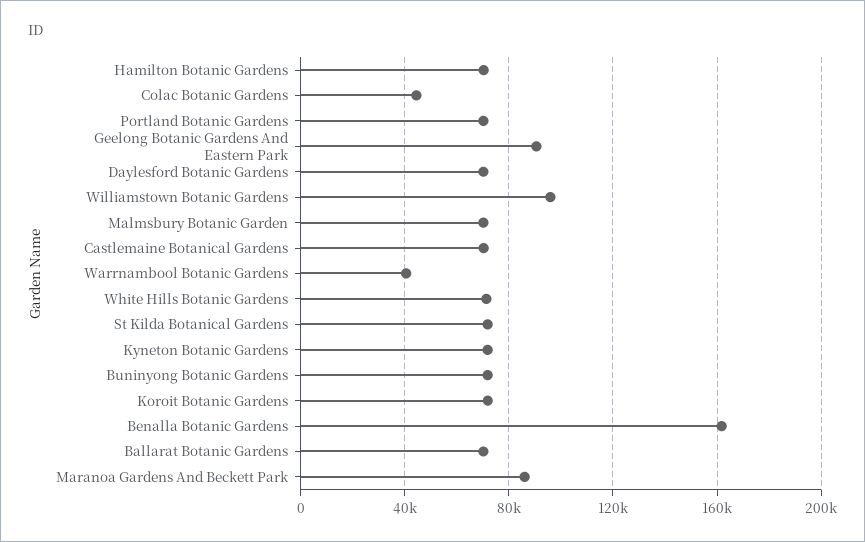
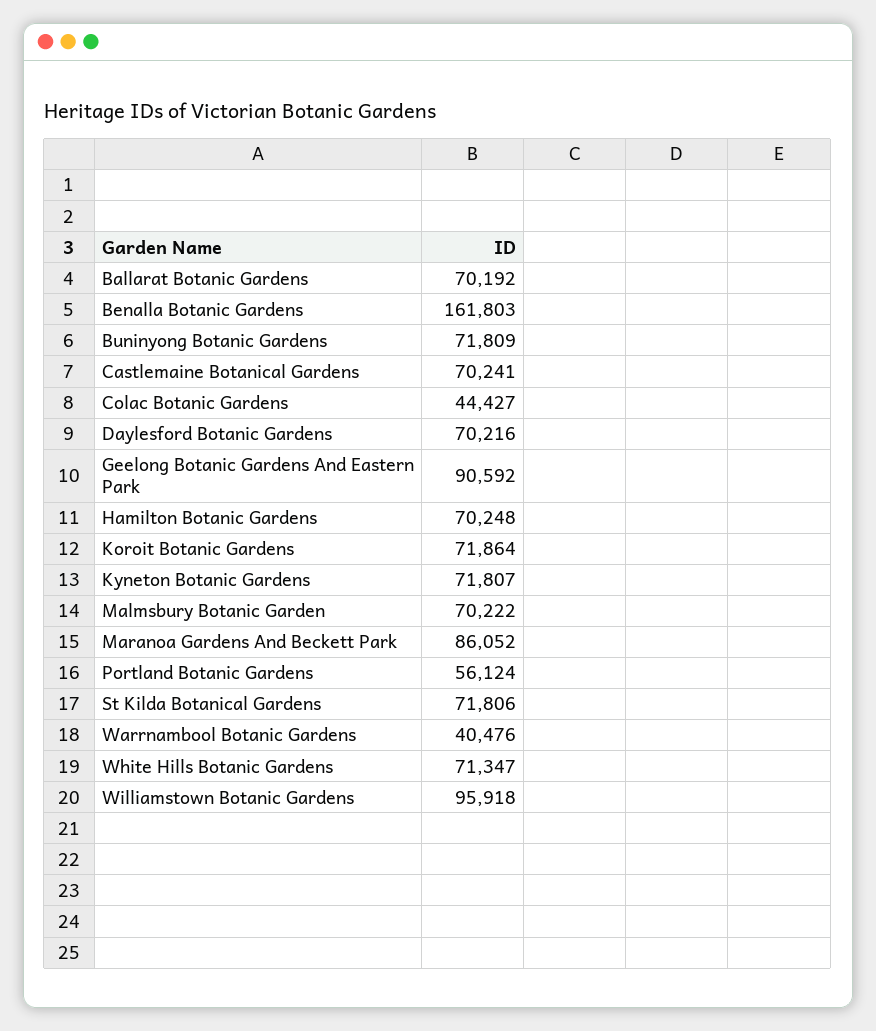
  {
    "Hamilton Botanic Gardens": 70248,
    "Colac Botanic Gardens": 44427,
-   "Portland Botanic Gardens": 70000,
+   "Portland Botanic Gardens": 56124,
    "Geelong Botanic Gardens And Eastern Park": 90592,
    "Daylesford Botanic Gardens": 70216,
    "Williamstown Botanic Gardens": 95918,
    "Malmsbury Botanic Garden": 70222,
    "Castlemaine Botanical Gardens": 70241,
    "Warrnambool Botanic Gardens": 40476,
    "White Hills Botanic Gardens": 71347,
    "St Kilda Botanical Gardens": 71806,
    "Kyneton Botanic Gardens": 71807,
    "Buninyong Botanic Gardens": 71809,
    "Koroit Botanic Gardens": 71864,
    "Benalla Botanic Gardens": 161803,
    "Ballarat Botanic Gardens": 70192,
    "Maranoa Gardens And Beckett Park": 86052
  }

